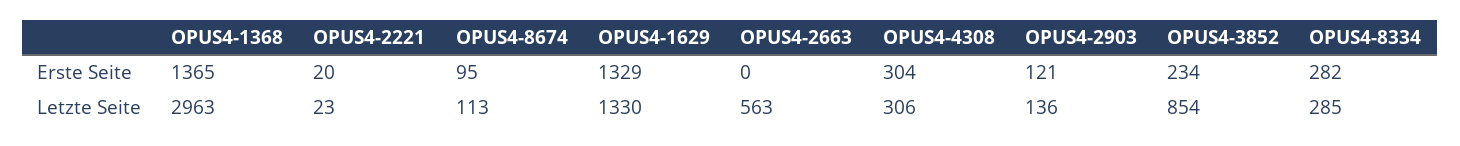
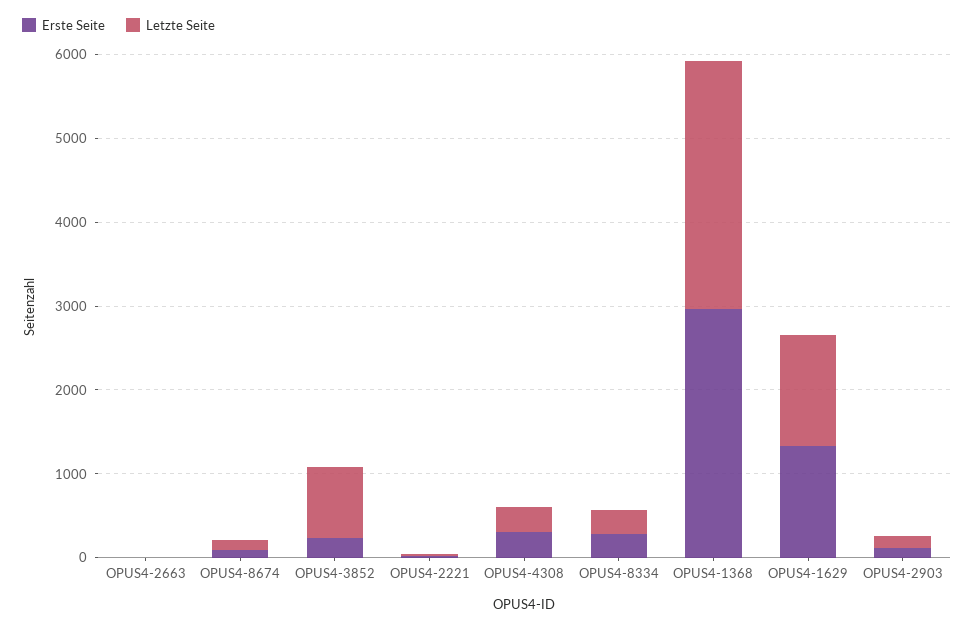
  {
    "Erste Seite": {
-     "OPUS4-1368": 1365,
+     "OPUS4-1368": 3000,
      "OPUS4-2221": 20,
      "OPUS4-8674": 95,
      "OPUS4-1629": 1329,
      "OPUS4-2663": 0,
      "OPUS4-4308": 304,
      "OPUS4-2903": 121,
      "OPUS4-3852": 234,
      "OPUS4-8334": 282
    },
    "Letzte Seite": {
      "OPUS4-1368": 2963,
      "OPUS4-2221": 23,
      "OPUS4-8674": 113,
      "OPUS4-1629": 1330,
-     "OPUS4-2663": 563,
+     "OPUS4-2663": 0,
      "OPUS4-4308": 306,
      "OPUS4-2903": 136,
      "OPUS4-3852": 854,
      "OPUS4-8334": 285
    }
  }

